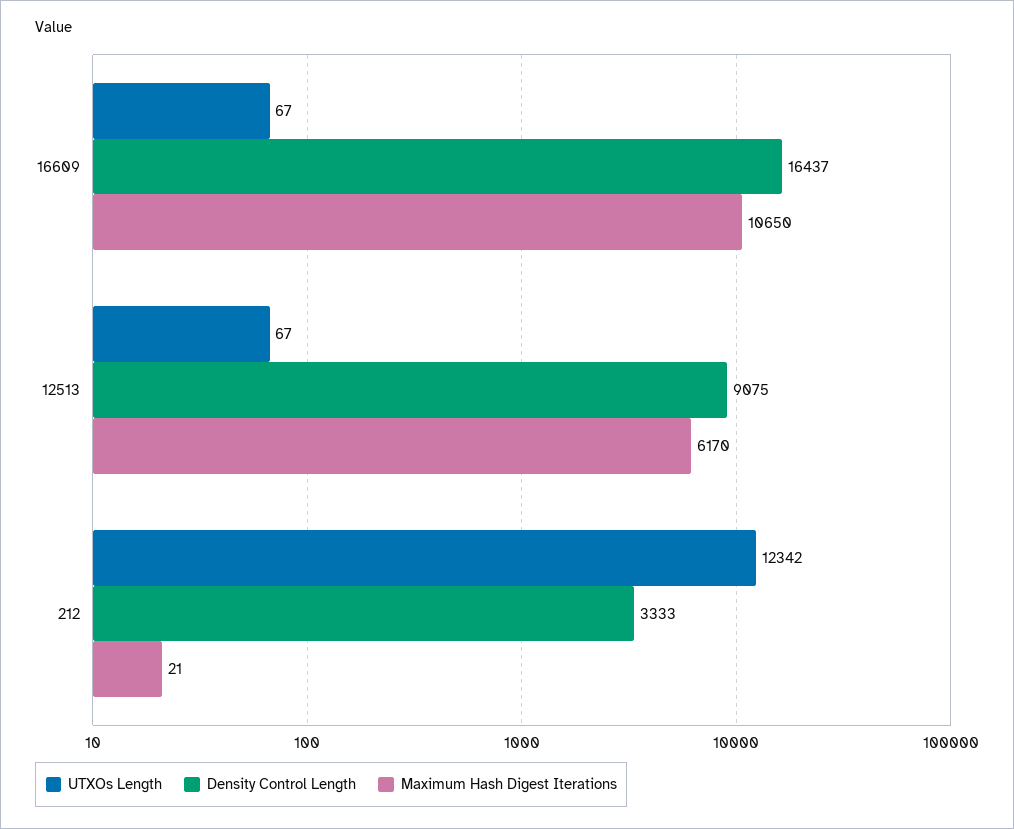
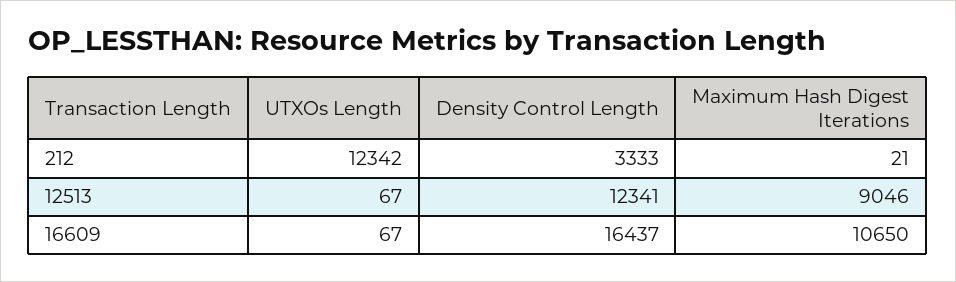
  {
    "UTXOs Length": {
      "16609": 67,
      "12513": 67,
      "212": 12342
    },
    "Density Control Length": {
      "16609": 16437,
-     "12513": 9075,
+     "12513": 12341,
      "212": 3333
    },
    "Maximum Hash Digest Iterations": {
      "16609": 10650,
-     "12513": 6170,
+     "12513": 9046,
      "212": 21
    }
  }

